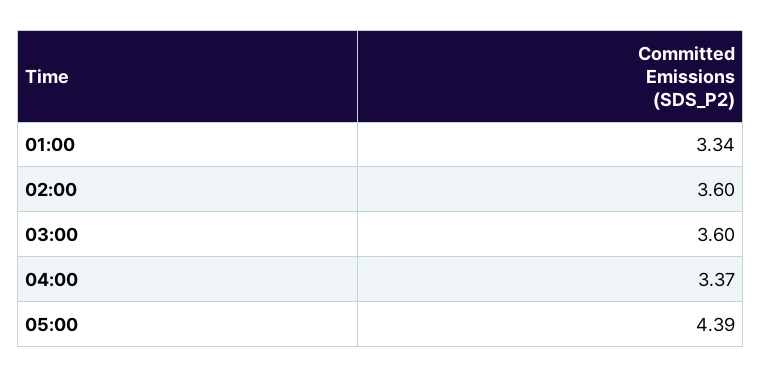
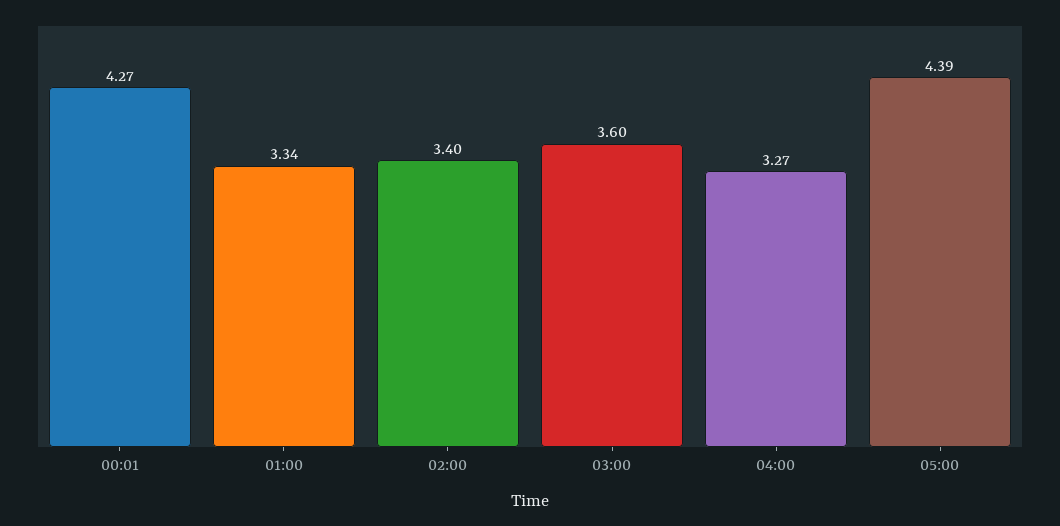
  {
    "01:00": 3.34,
-   "02:00": 3.6,
+   "02:00": 3.4,
    "03:00": 3.6,
-   "04:00": 3.37,
+   "04:00": 3.27,
-   "05:00": 4.39
+   "05:00": 4.39,
+   "00:01": 4.27
  }

